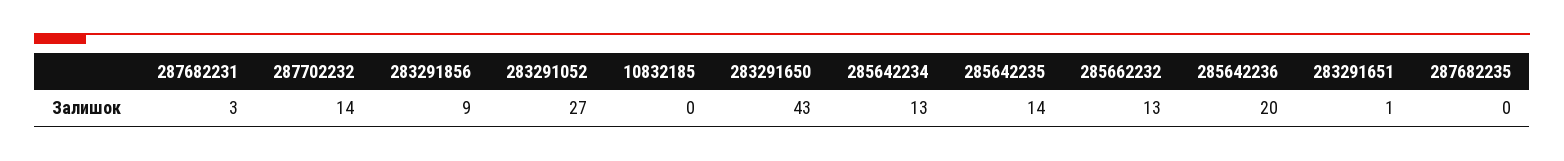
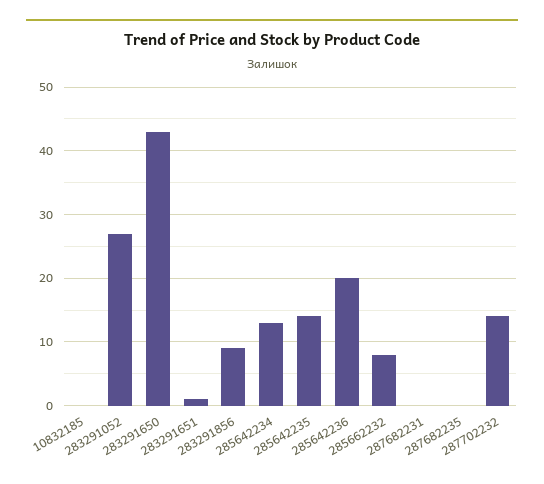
  {
-   "287682231": 3,
+   "287682231": 0,
    "287702232": 14,
    "283291856": 9,
    "283291052": 27,
    "10832185": 0,
    "283291650": 43,
    "285642234": 13,
    "285642235": 14,
-   "285662232": 13,
+   "285662232": 8,
    "285642236": 20,
    "283291651": 1,
    "287682235": 0
  }

